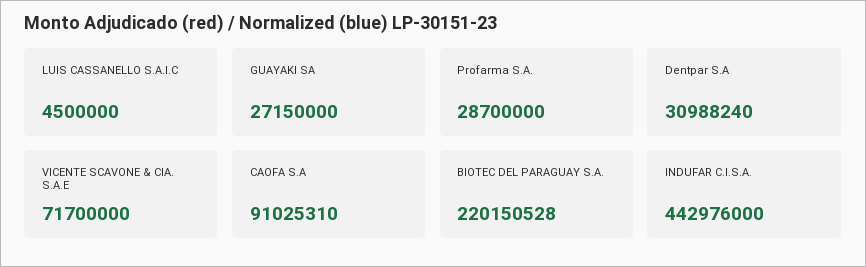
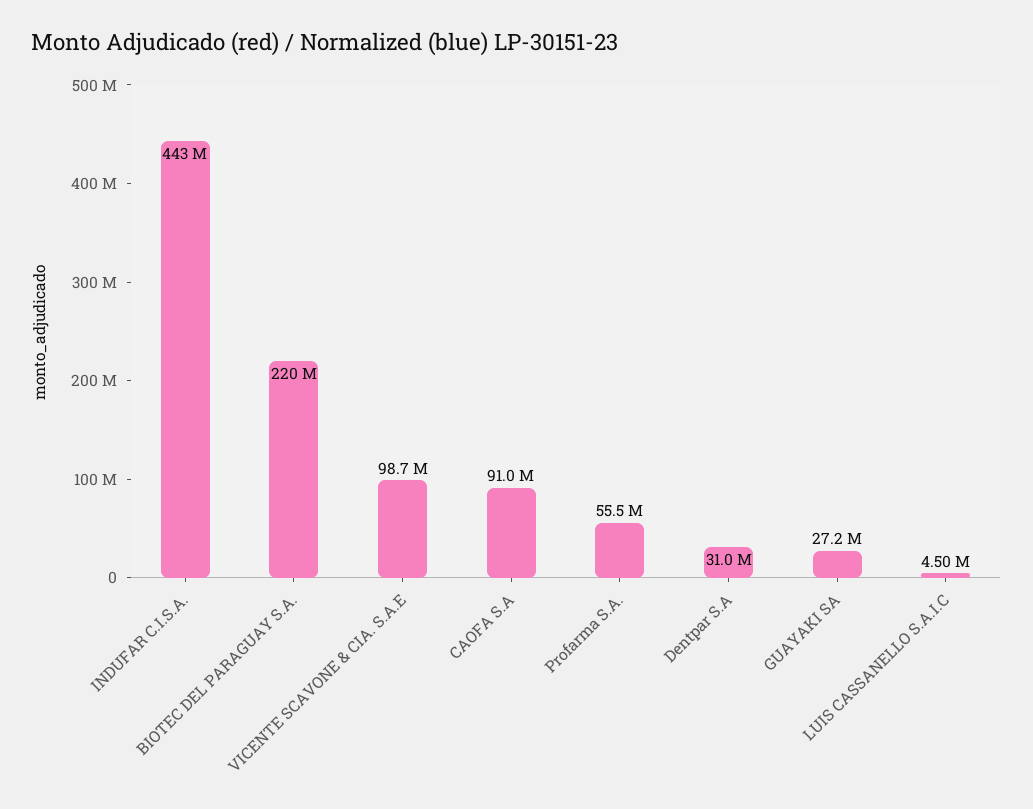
  {
    "LUIS CASSANELLO S.A.I.C": 4500000,
    "GUAYAKI SA": 27150000,
-   "Profarma S.A.": 28700000,
+   "Profarma S.A.": 55500000,
    "Dentpar S.A": 30988240,
-   "VICENTE SCAVONE & CIA. S.A.E": 71700000,
+   "VICENTE SCAVONE & CIA. S.A.E": 98700000,
    "CAOFA S.A": 91025310,
    "BIOTEC DEL PARAGUAY S.A.": 220150528,
    "INDUFAR C.I.S.A.": 442976000
  }

